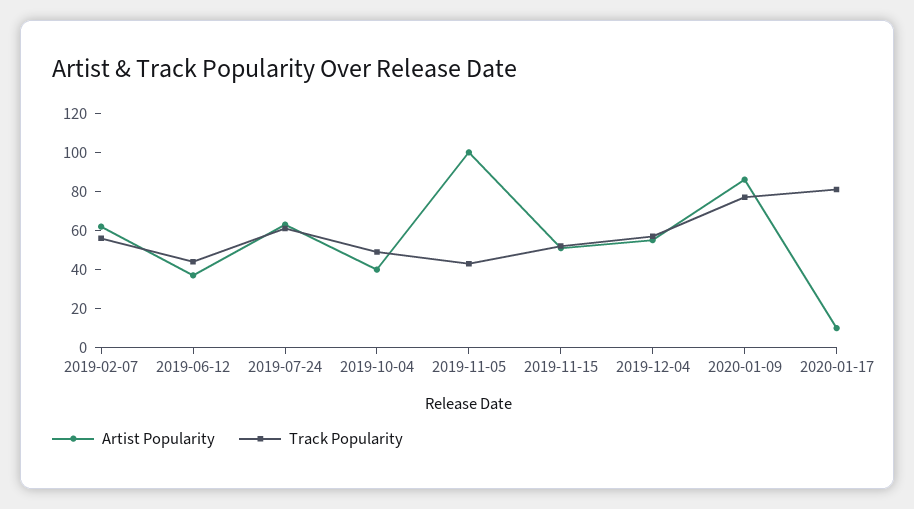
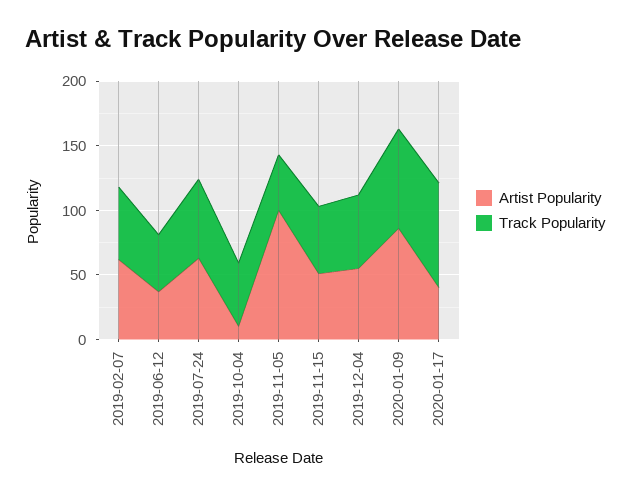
  {
    "Artist Popularity": {
      "2019-02-07": 60,
      "2019-06-12": 35,
      "2019-07-24": 65,
-     "2019-10-04": 40,
+     "2019-10-04": 10,
      "2019-11-05": 100,
      "2019-11-15": 50,
      "2019-12-04": 55,
      "2020-01-09": 85,
-     "2020-01-17": 10
+     "2020-01-17": 40
    },
    "Track Popularity": {
      "2019-02-07": 55,
      "2019-06-12": 45,
      "2019-07-24": 60,
      "2019-10-04": 50,
      "2019-11-05": 45,
      "2019-11-15": 50,
      "2019-12-04": 55,
      "2020-01-09": 75,
      "2020-01-17": 80
    }
  }

